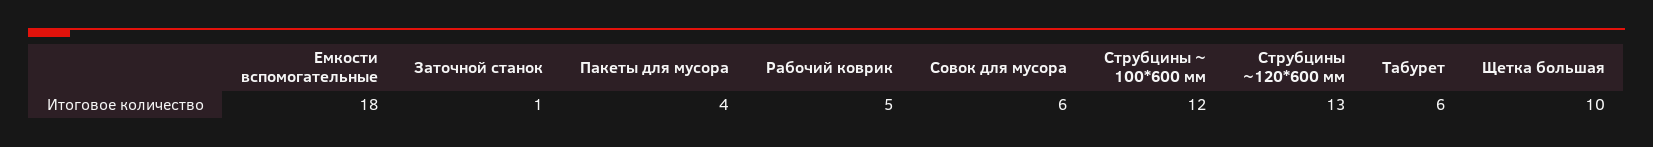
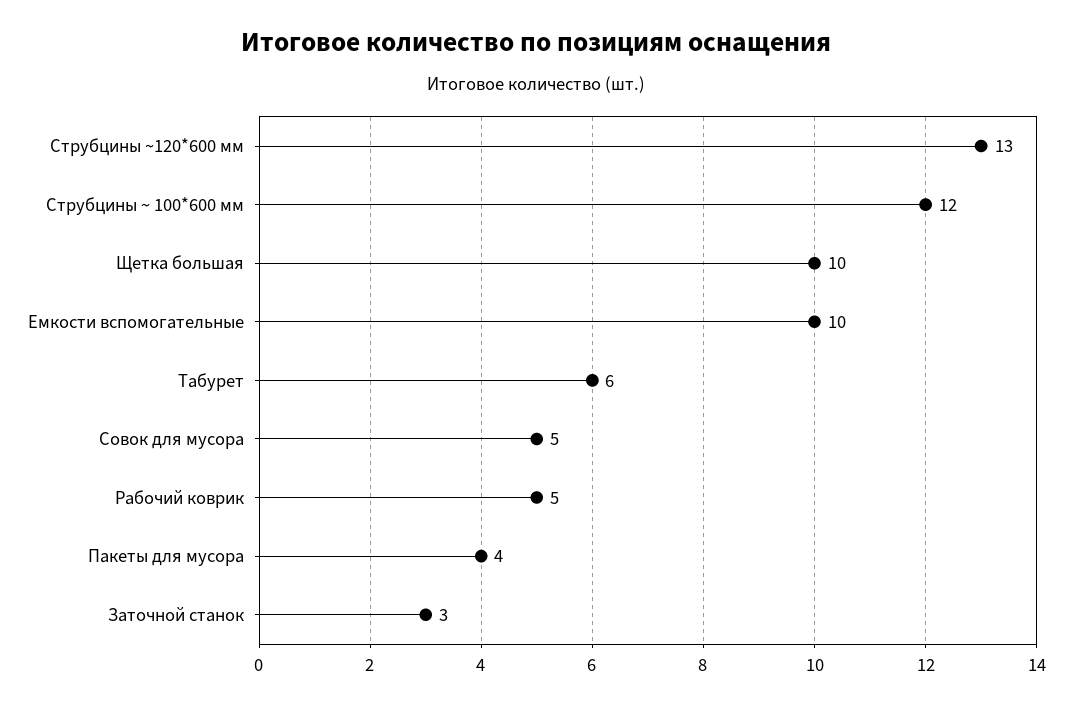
  {
-   "Емкости вспомогательные": 18,
+   "Емкости вспомогательные": 10,
-   "Заточной станок": 1,
+   "Заточной станок": 3,
    "Пакеты для мусора": 4,
    "Рабочий коврик": 5,
-   "Совок для мусора": 6,
+   "Совок для мусора": 5,
    "Струбцины ~ 100*600 мм": 12,
    "Струбцины ~120*600 мм": 13,
    "Табурет": 6,
    "Щетка большая": 10
  }

